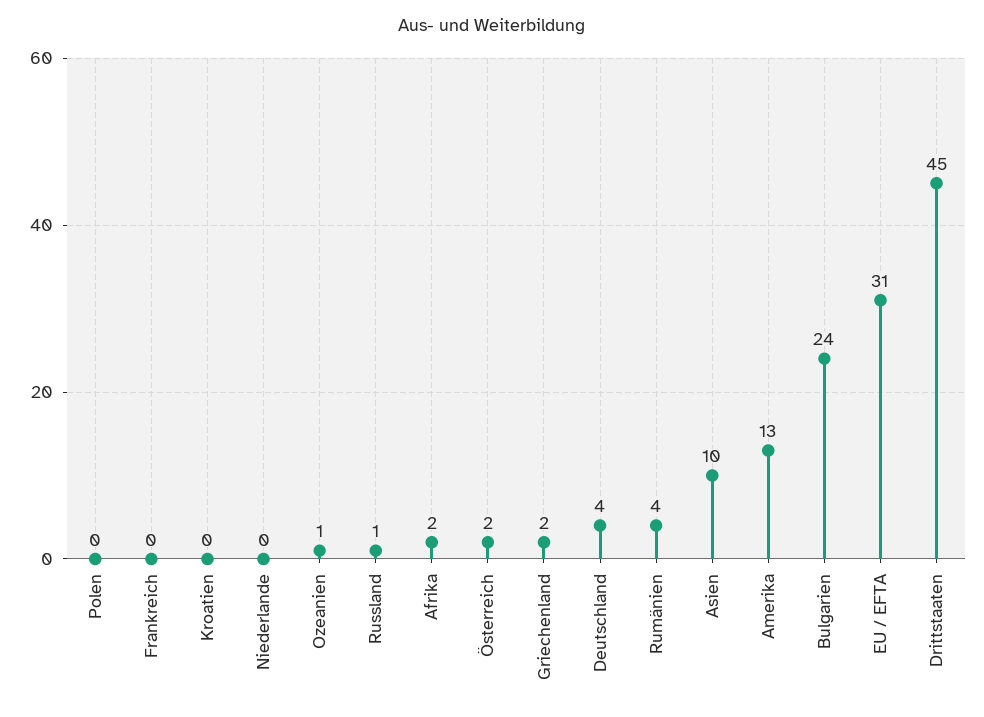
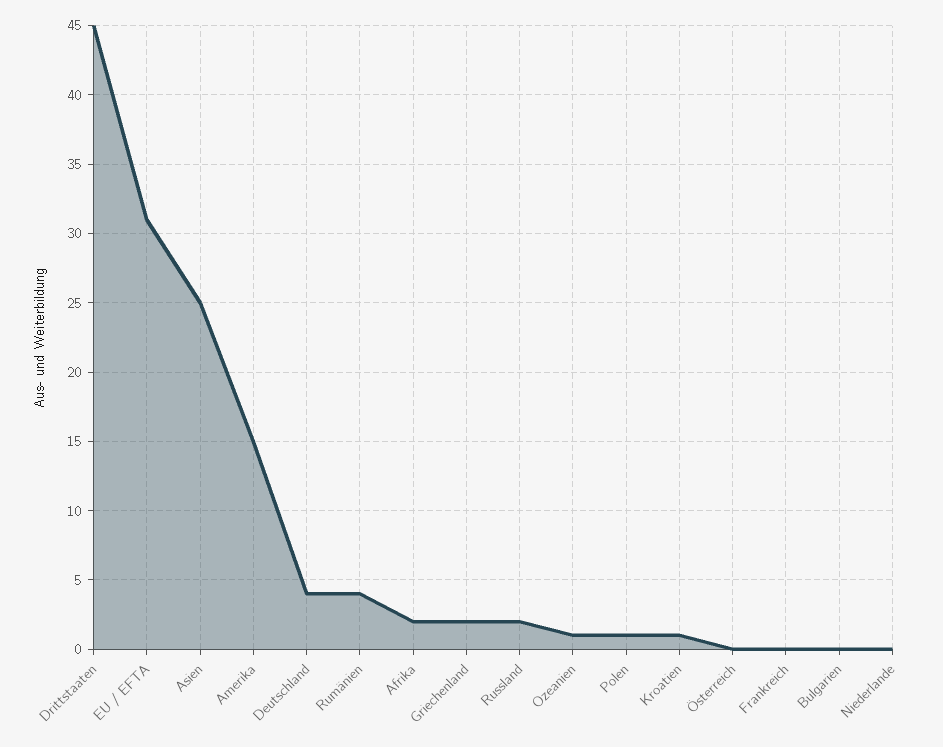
  {
-   "Polen": 0,
+   "Polen": 1,
    "Frankreich": 0,
-   "Kroatien": 0,
+   "Kroatien": 1,
    "Niederlande": 0,
    "Ozeanien": 1,
-   "Russland": 1,
+   "Russland": 2,
    "Afrika": 2,
-   "Österreich": 2,
+   "Österreich": 0,
    "Griechenland": 2,
    "Deutschland": 4,
    "Rumänien": 4,
-   "Asien": 10,
+   "Asien": 25,
-   "Amerika": 13,
+   "Amerika": 15,
-   "Bulgarien": 24,
+   "Bulgarien": 0,
    "EU / EFTA": 31,
    "Drittstaaten": 45
  }

